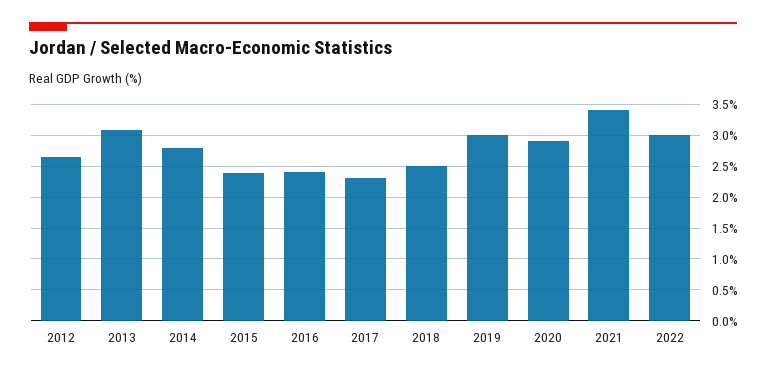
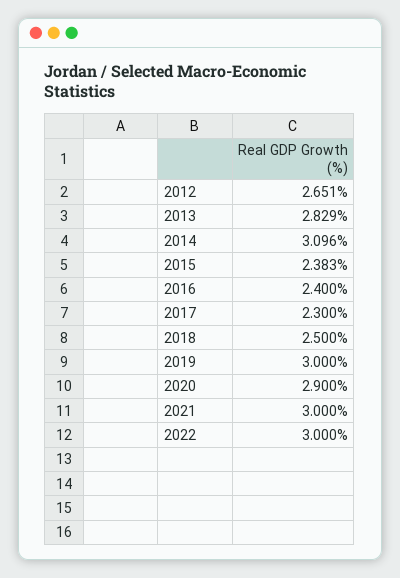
  {
    "2012": 2.651,
-   "2013": 3.1,
+   "2013": 2.829,
-   "2014": 2.8,
+   "2014": 3.096,
    "2015": 2.383,
    "2016": 2.4,
    "2017": 2.3,
    "2018": 2.5,
    "2019": 3,
    "2020": 2.9,
-   "2021": 3.4,
+   "2021": 3,
    "2022": 3
  }

